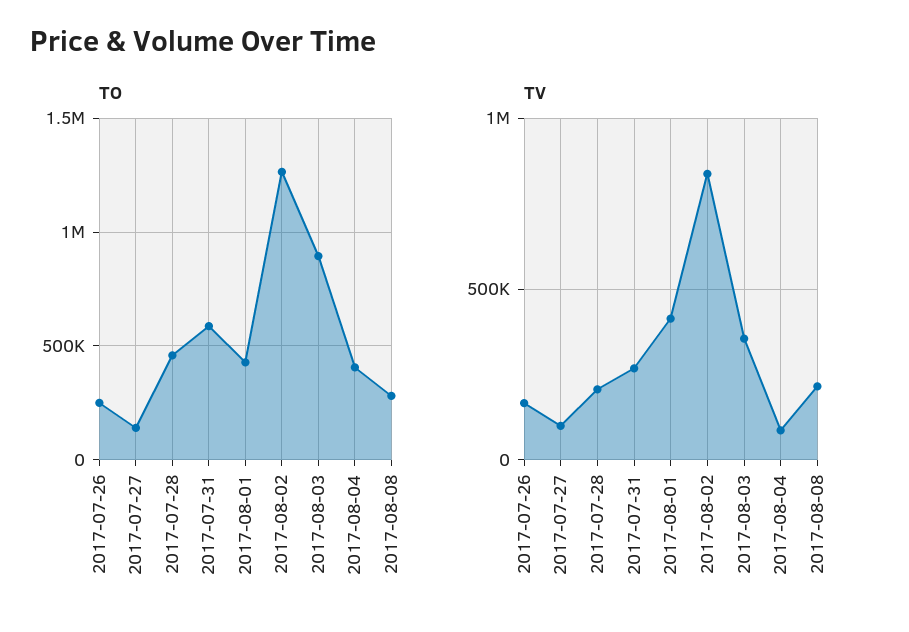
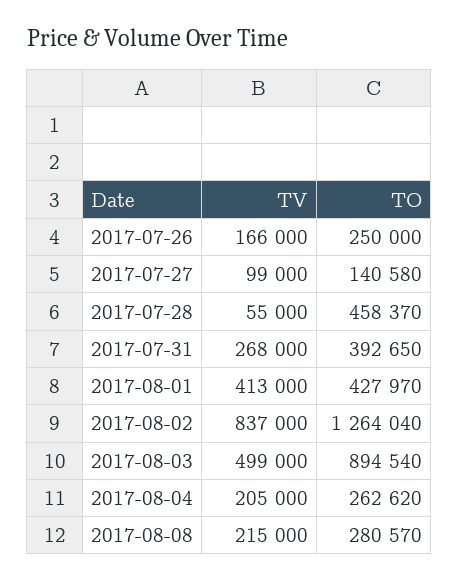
  {
    "TO": {
      "2017-07-26": 250000,
      "2017-07-27": 140580,
      "2017-07-28": 458370,
-     "2017-07-31": 600000,
+     "2017-07-31": 392650,
      "2017-08-01": 427970,
      "2017-08-02": 1264040,
      "2017-08-03": 894540,
-     "2017-08-04": 400000,
+     "2017-08-04": 262620,
      "2017-08-08": 280570
    },
    "TV": {
      "2017-07-26": 166000,
      "2017-07-27": 99000,
-     "2017-07-28": 200000,
+     "2017-07-28": 55000,
      "2017-07-31": 268000,
      "2017-08-01": 413000,
      "2017-08-02": 837000,
-     "2017-08-03": 350000,
+     "2017-08-03": 499000,
-     "2017-08-04": 100000,
+     "2017-08-04": 205000,
      "2017-08-08": 215000
    }
  }

